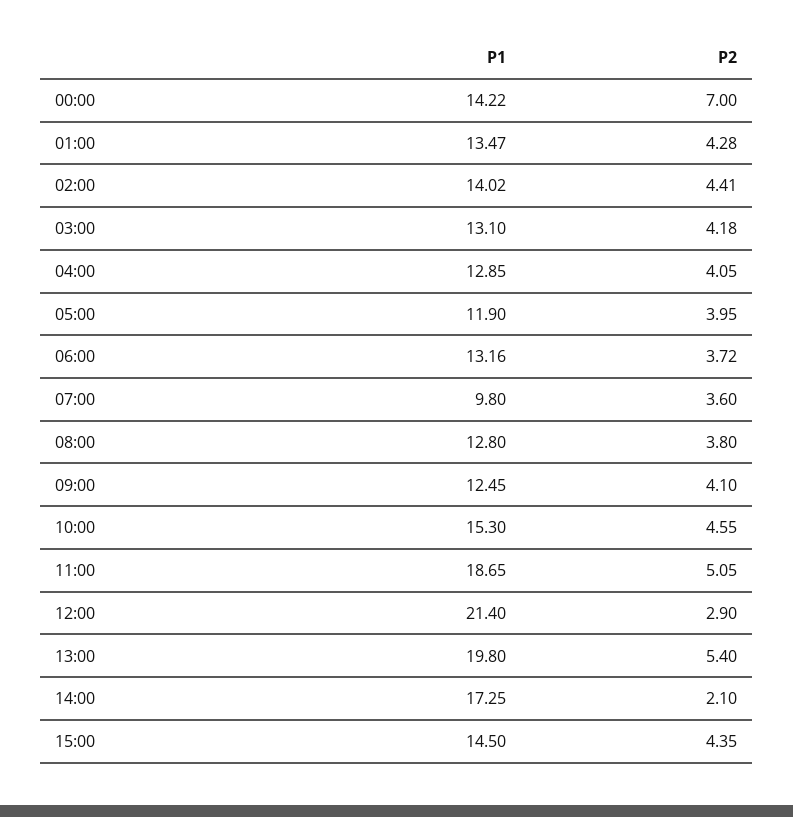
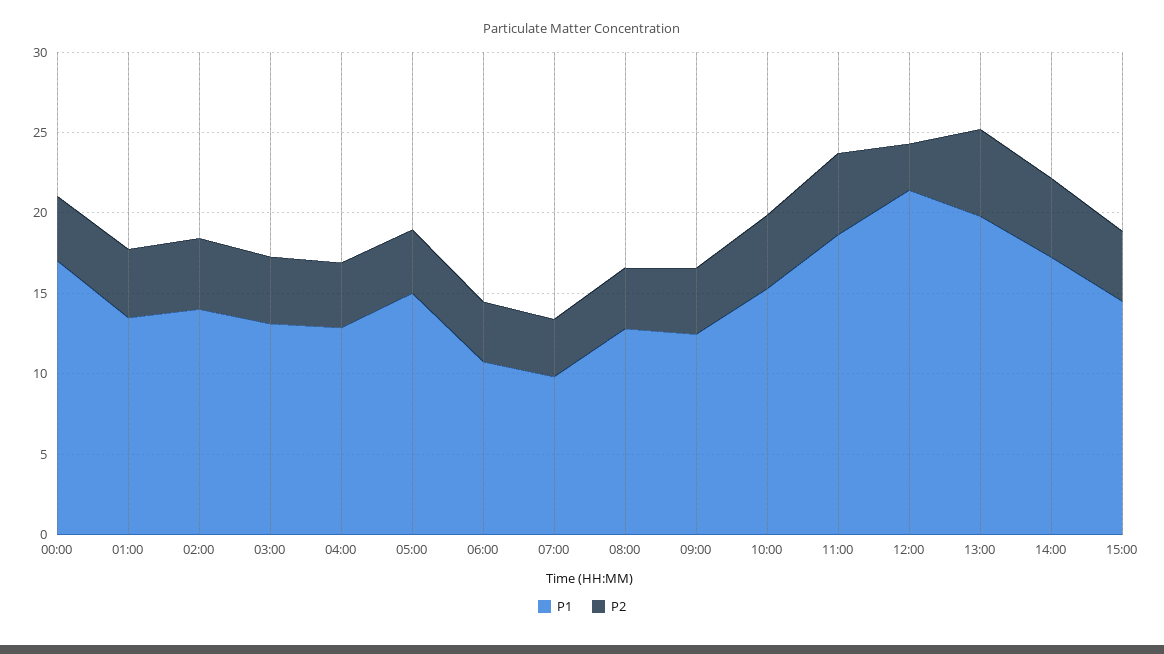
  {
    "P1": {
-     "00:00": 14.22,
+     "00:00": 17,
      "01:00": 13.47,
      "02:00": 14.02,
      "03:00": 13.1,
      "04:00": 12.85,
-     "05:00": 11.9,
+     "05:00": 15,
-     "06:00": 13.16,
+     "06:00": 11,
      "07:00": 9.8,
      "08:00": 12.8,
      "09:00": 12.45,
      "10:00": 15.3,
      "11:00": 18.65,
      "12:00": 21.4,
      "13:00": 19.8,
      "14:00": 17.25,
      "15:00": 14.5
    },
    "P2": {
-     "00:00": 7,
+     "00:00": 4,
      "01:00": 4.28,
      "02:00": 4.41,
      "03:00": 4.18,
      "04:00": 4.05,
      "05:00": 3.95,
      "06:00": 3.72,
      "07:00": 3.6,
      "08:00": 3.8,
      "09:00": 4.1,
      "10:00": 4.55,
      "11:00": 5.05,
      "12:00": 2.9,
      "13:00": 5.4,
-     "14:00": 2.1,
+     "14:00": 5,
      "15:00": 4.35
    }
  }

